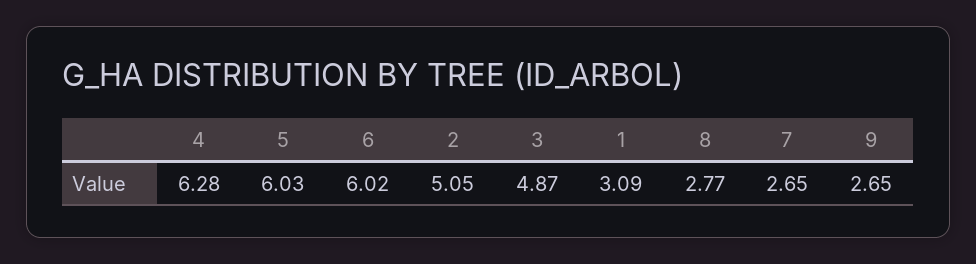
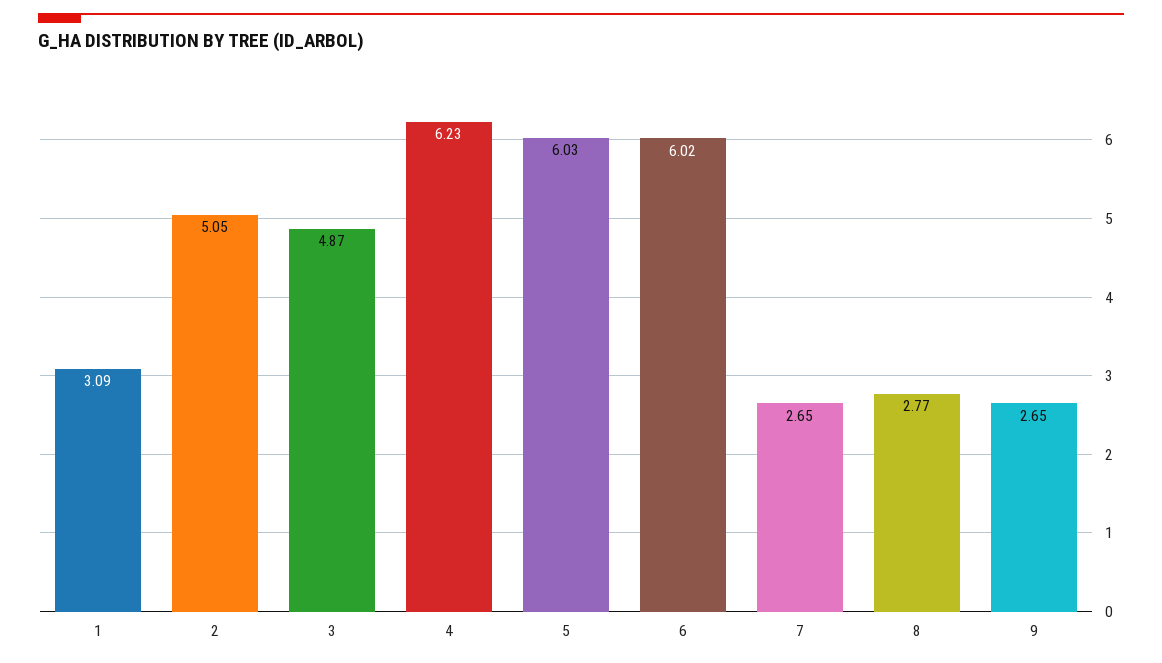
  {
-   "4": 6.28,
+   "4": 6.23,
    "5": 6.03,
    "6": 6.02,
    "2": 5.05,
    "3": 4.87,
    "1": 3.09,
    "8": 2.77,
    "7": 2.65,
    "9": 2.65
  }

